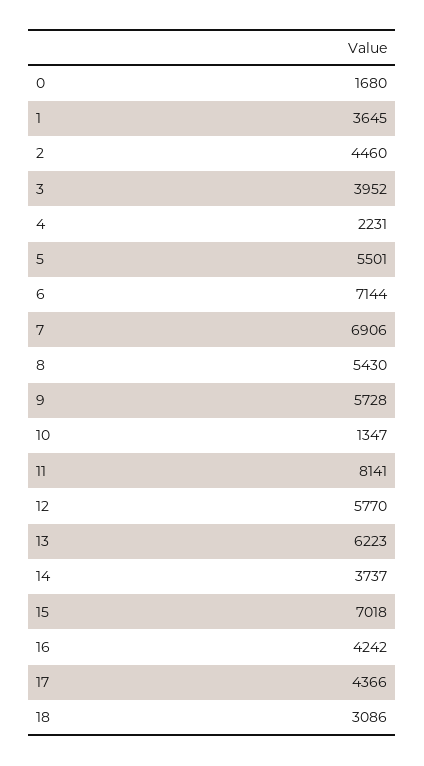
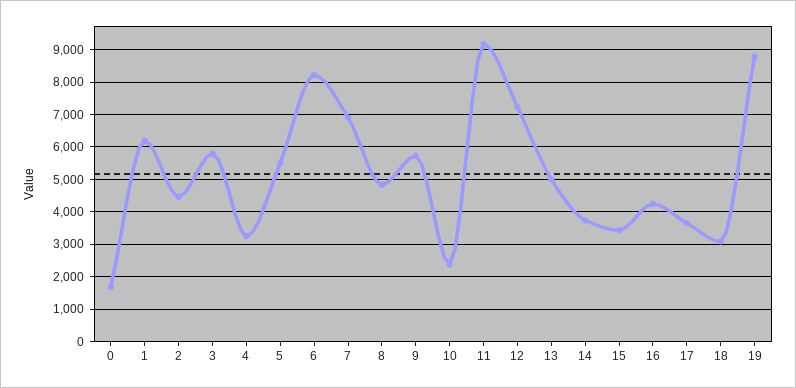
  {
    "0": 1680,
-   "1": 3645,
+   "1": 6200,
    "2": 4460,
-   "3": 3952,
+   "3": 5800,
-   "4": 2231,
+   "4": 3200,
    "5": 5501,
-   "6": 7144,
+   "6": 8200,
    "7": 6906,
-   "8": 5430,
+   "8": 4800,
    "9": 5728,
-   "10": 1347,
+   "10": 2400,
-   "11": 8141,
+   "11": 9200,
-   "12": 5770,
+   "12": 7200,
-   "13": 6223,
+   "13": 5000,
    "14": 3737,
-   "15": 7018,
+   "15": 3400,
    "16": 4242,
-   "17": 4366,
+   "17": 3600,
-   "18": 3086
+   "18": 3086,
+   "19": 8800
  }

